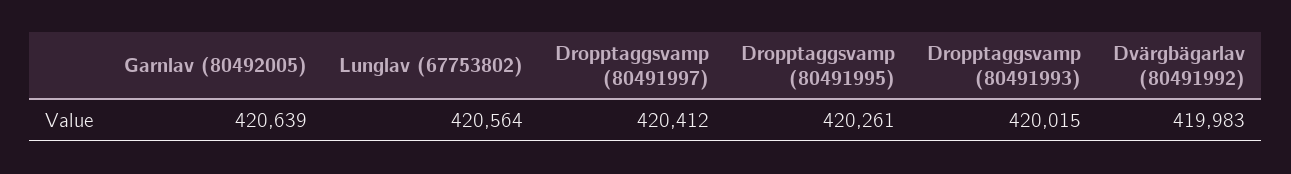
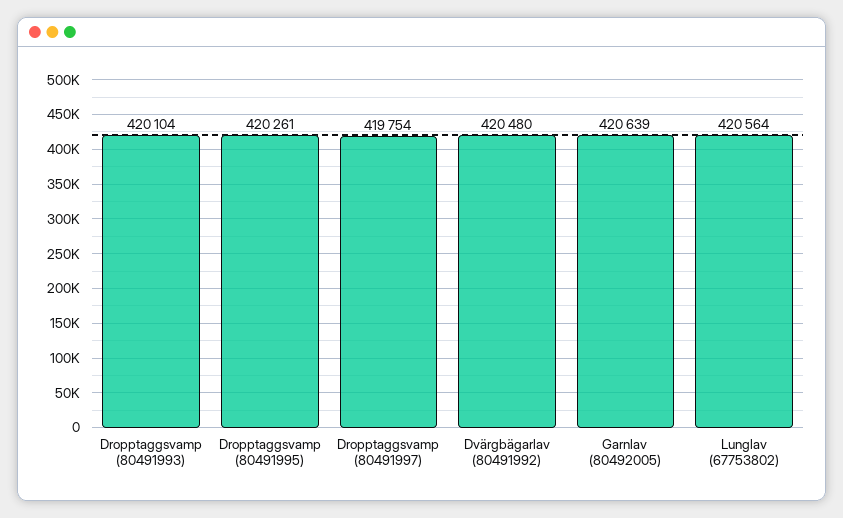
  {
    "Garnlav (80492005)": 420639,
    "Lunglav (67753802)": 420564,
-   "Dropptaggsvamp (80491997)": 420412,
+   "Dropptaggsvamp (80491997)": 419754,
    "Dropptaggsvamp (80491995)": 420261,
-   "Dropptaggsvamp (80491993)": 420015,
+   "Dropptaggsvamp (80491993)": 420104,
-   "Dvärgbägarlav (80491992)": 419983
+   "Dvärgbägarlav (80491992)": 420480
  }

